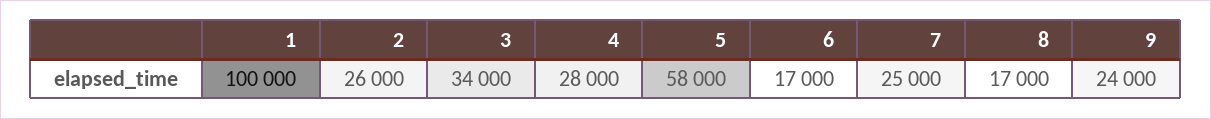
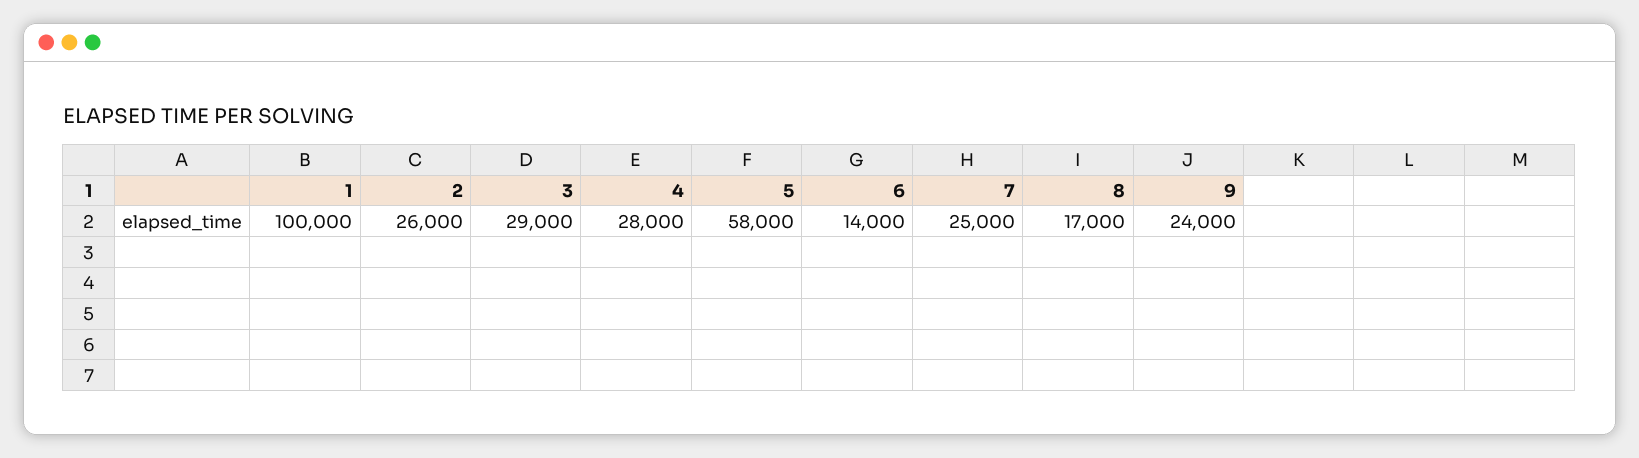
  {
    "1": 100000,
    "2": 26000,
-   "3": 34000,
+   "3": 29000,
    "4": 28000,
    "5": 58000,
-   "6": 17000,
+   "6": 14000,
    "7": 25000,
    "8": 17000,
    "9": 24000
  }

